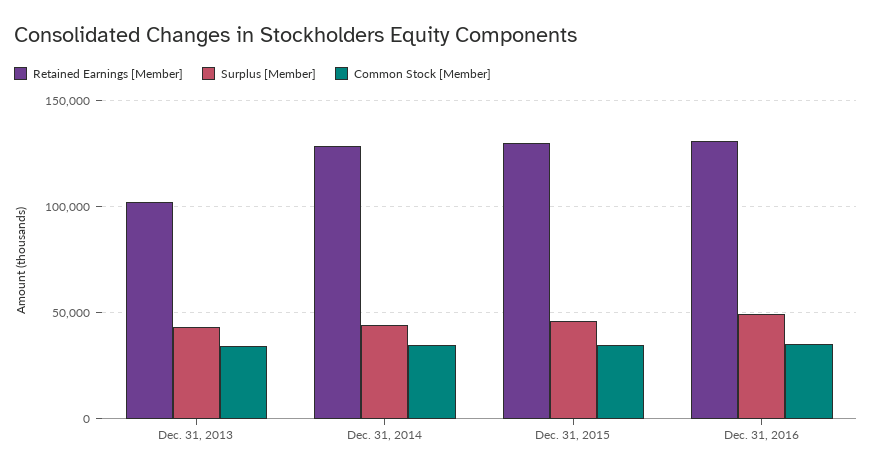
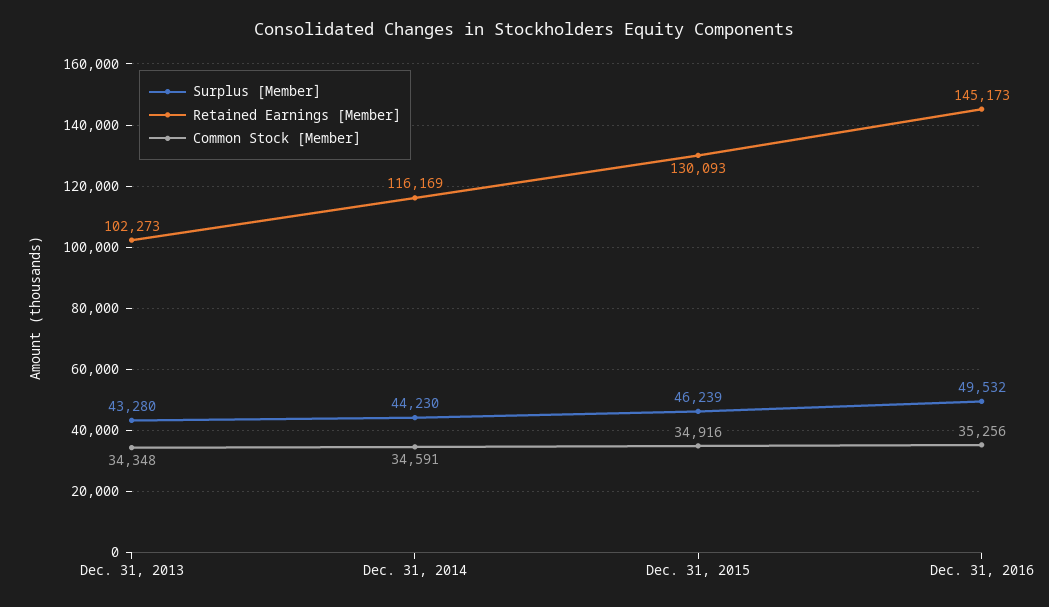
  {
    "Retained Earnings [Member]": {
      "Dec. 31, 2013": 102273,
-     "Dec. 31, 2014": 130000,
+     "Dec. 31, 2014": 116169,
      "Dec. 31, 2015": 130093,
-     "Dec. 31, 2016": 130000
+     "Dec. 31, 2016": 145173
    },
    "Surplus [Member]": {
      "Dec. 31, 2013": 43280,
      "Dec. 31, 2014": 44230,
      "Dec. 31, 2015": 46239,
      "Dec. 31, 2016": 49532
    },
    "Common Stock [Member]": {
      "Dec. 31, 2013": 34348,
      "Dec. 31, 2014": 34591,
      "Dec. 31, 2015": 34916,
      "Dec. 31, 2016": 35256
    }
  }

